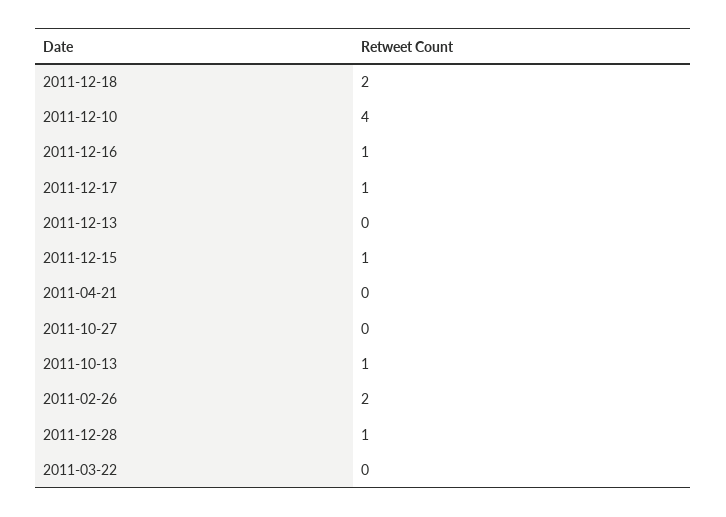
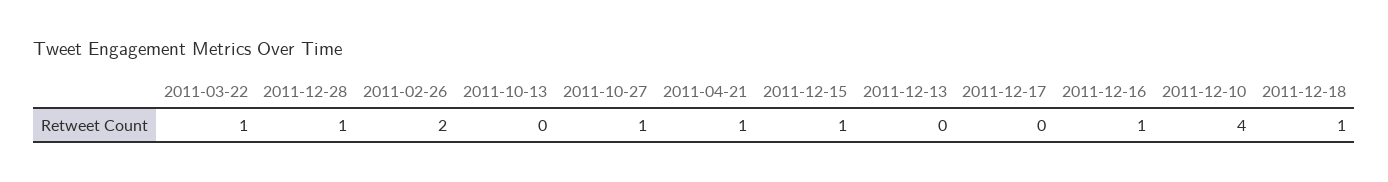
  {
-   "2011-12-18": 2,
+   "2011-12-18": 1,
    "2011-12-10": 4,
    "2011-12-16": 1,
-   "2011-12-17": 1,
+   "2011-12-17": 0,
    "2011-12-13": 0,
    "2011-12-15": 1,
-   "2011-04-21": 0,
+   "2011-04-21": 1,
-   "2011-10-27": 0,
+   "2011-10-27": 1,
-   "2011-10-13": 1,
+   "2011-10-13": 0,
    "2011-02-26": 2,
    "2011-12-28": 1,
-   "2011-03-22": 0
+   "2011-03-22": 1
  }

